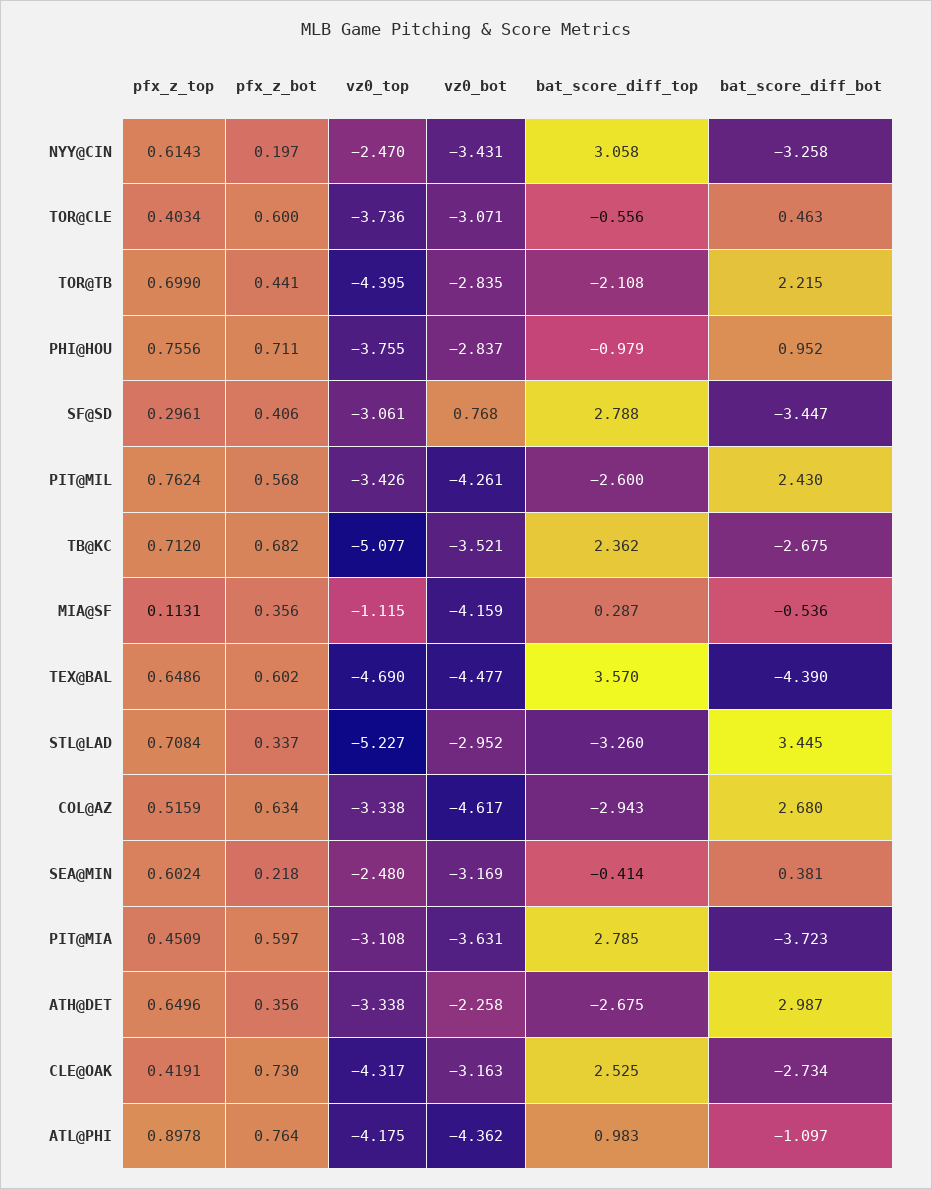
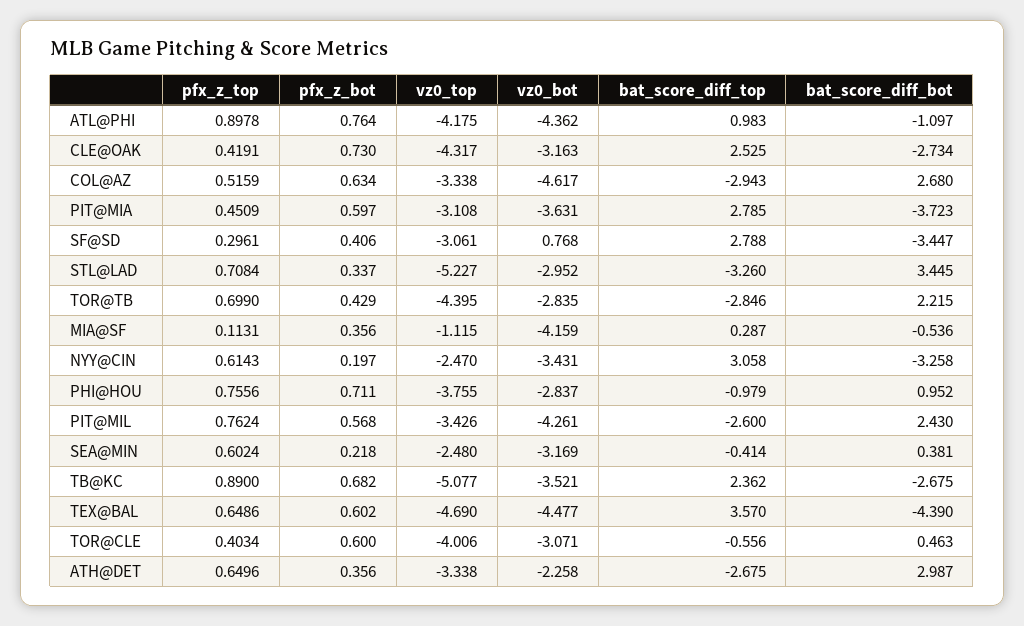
  {
    "pfx_z_top": {
      "NYY@CIN": 0.6143,
      "TOR@CLE": 0.4034,
      "TOR@TB": 0.699,
      "PHI@HOU": 0.7556,
      "SF@SD": 0.2961,
      "PIT@MIL": 0.7624,
-     "TB@KC": 0.712,
+     "TB@KC": 0.89,
      "MIA@SF": 0.1131,
      "TEX@BAL": 0.6486,
      "STL@LAD": 0.7084,
      "COL@AZ": 0.5159,
      "SEA@MIN": 0.6024,
      "PIT@MIA": 0.4509,
      "ATH@DET": 0.6496,
      "CLE@OAK": 0.4191,
      "ATL@PHI": 0.8978
    },
    "pfx_z_bot": {
      "NYY@CIN": 0.197,
      "TOR@CLE": 0.6,
-     "TOR@TB": 0.441,
+     "TOR@TB": 0.429,
      "PHI@HOU": 0.711,
      "SF@SD": 0.406,
      "PIT@MIL": 0.568,
      "TB@KC": 0.682,
      "MIA@SF": 0.356,
      "TEX@BAL": 0.602,
      "STL@LAD": 0.337,
      "COL@AZ": 0.634,
      "SEA@MIN": 0.218,
      "PIT@MIA": 0.597,
      "ATH@DET": 0.356,
      "CLE@OAK": 0.73,
      "ATL@PHI": 0.764
    },
    "vz0_top": {
      "NYY@CIN": -2.47,
-     "TOR@CLE": -3.736,
+     "TOR@CLE": -4.006,
      "TOR@TB": -4.395,
      "PHI@HOU": -3.755,
      "SF@SD": -3.061,
      "PIT@MIL": -3.426,
      "TB@KC": -5.077,
      "MIA@SF": -1.115,
      "TEX@BAL": -4.69,
      "STL@LAD": -5.227,
      "COL@AZ": -3.338,
      "SEA@MIN": -2.48,
      "PIT@MIA": -3.108,
      "ATH@DET": -3.338,
      "CLE@OAK": -4.317,
      "ATL@PHI": -4.175
    },
    "vz0_bot": {
      "NYY@CIN": -3.431,
      "TOR@CLE": -3.071,
      "TOR@TB": -2.835,
      "PHI@HOU": -2.837,
      "SF@SD": 0.768,
      "PIT@MIL": -4.261,
      "TB@KC": -3.521,
      "MIA@SF": -4.159,
      "TEX@BAL": -4.477,
      "STL@LAD": -2.952,
      "COL@AZ": -4.617,
      "SEA@MIN": -3.169,
      "PIT@MIA": -3.631,
      "ATH@DET": -2.258,
      "CLE@OAK": -3.163,
      "ATL@PHI": -4.362
    },
    "bat_score_diff_top": {
      "NYY@CIN": 3.058,
      "TOR@CLE": -0.556,
-     "TOR@TB": -2.108,
+     "TOR@TB": -2.846,
      "PHI@HOU": -0.979,
      "SF@SD": 2.788,
      "PIT@MIL": -2.6,
      "TB@KC": 2.362,
      "MIA@SF": 0.287,
      "TEX@BAL": 3.57,
      "STL@LAD": -3.26,
      "COL@AZ": -2.943,
      "SEA@MIN": -0.414,
      "PIT@MIA": 2.785,
      "ATH@DET": -2.675,
      "CLE@OAK": 2.525,
      "ATL@PHI": 0.983
    },
    "bat_score_diff_bot": {
      "NYY@CIN": -3.258,
      "TOR@CLE": 0.463,
      "TOR@TB": 2.215,
      "PHI@HOU": 0.952,
      "SF@SD": -3.447,
      "PIT@MIL": 2.43,
      "TB@KC": -2.675,
      "MIA@SF": -0.536,
      "TEX@BAL": -4.39,
      "STL@LAD": 3.445,
      "COL@AZ": 2.68,
      "SEA@MIN": 0.381,
      "PIT@MIA": -3.723,
      "ATH@DET": 2.987,
      "CLE@OAK": -2.734,
      "ATL@PHI": -1.097
    }
  }

